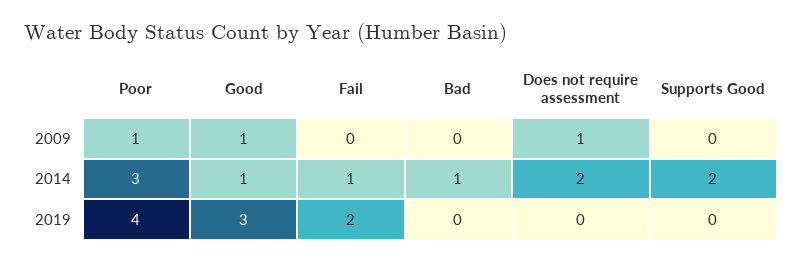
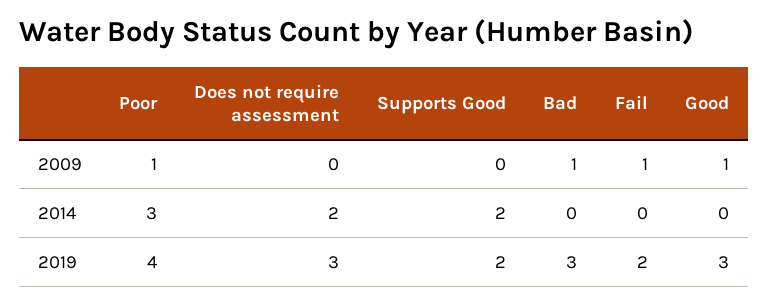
  {
    "Poor": {
      "2009": 1,
      "2014": 3,
      "2019": 4
    },
    "Good": {
      "2009": 1,
-     "2014": 1,
+     "2014": 0,
      "2019": 3
    },
    "Fail": {
-     "2009": 0,
+     "2009": 1,
-     "2014": 1,
+     "2014": 0,
      "2019": 2
    },
    "Bad": {
-     "2009": 0,
+     "2009": 1,
-     "2014": 1,
+     "2014": 0,
-     "2019": 0
+     "2019": 3
    },
    "Does not require assessment": {
-     "2009": 1,
+     "2009": 0,
      "2014": 2,
-     "2019": 0
+     "2019": 3
    },
    "Supports Good": {
      "2009": 0,
      "2014": 2,
-     "2019": 0
+     "2019": 2
    }
  }

